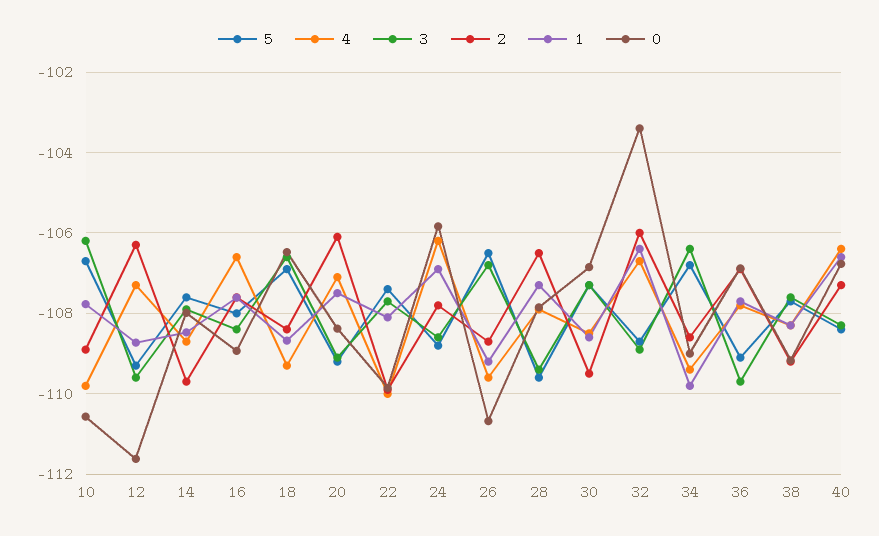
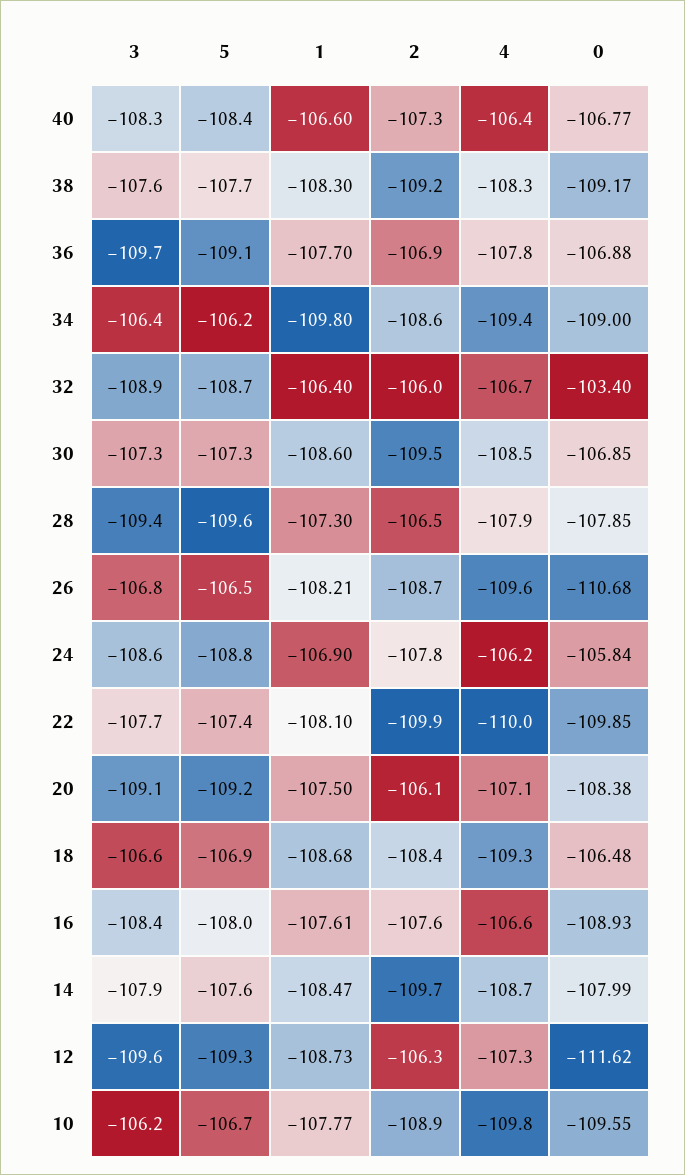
  {
    "5": {
      "10": -106.7,
      "12": -109.3,
      "14": -107.6,
      "16": -108,
      "18": -106.9,
      "20": -109.2,
      "22": -107.4,
      "24": -108.8,
      "26": -106.5,
      "28": -109.6,
      "30": -107.3,
      "32": -108.7,
-     "34": -106.8,
+     "34": -106.2,
      "36": -109.1,
      "38": -107.7,
      "40": -108.4
    },
    "4": {
      "10": -109.8,
      "12": -107.3,
      "14": -108.7,
      "16": -106.6,
      "18": -109.3,
      "20": -107.1,
      "22": -110,
      "24": -106.2,
      "26": -109.6,
      "28": -107.9,
      "30": -108.5,
      "32": -106.7,
      "34": -109.4,
      "36": -107.8,
      "38": -108.3,
      "40": -106.4
    },
    "3": {
      "10": -106.2,
      "12": -109.6,
      "14": -107.9,
      "16": -108.4,
      "18": -106.6,
      "20": -109.1,
      "22": -107.7,
      "24": -108.6,
      "26": -106.8,
      "28": -109.4,
      "30": -107.3,
      "32": -108.9,
      "34": -106.4,
      "36": -109.7,
      "38": -107.6,
      "40": -108.3
    },
    "2": {
      "10": -108.9,
      "12": -106.3,
      "14": -109.7,
      "16": -107.6,
      "18": -108.4,
      "20": -106.1,
      "22": -109.9,
      "24": -107.8,
      "26": -108.7,
      "28": -106.5,
      "30": -109.5,
      "32": -106,
      "34": -108.6,
      "36": -106.9,
      "38": -109.2,
      "40": -107.3
    },
    "1": {
      "10": -107.77,
      "12": -108.73,
      "14": -108.47,
      "16": -107.61,
      "18": -108.68,
      "20": -107.5,
      "22": -108.1,
      "24": -106.9,
-     "26": -109.2,
+     "26": -108.21,
      "28": -107.3,
      "30": -108.6,
      "32": -106.4,
      "34": -109.8,
      "36": -107.7,
      "38": -108.3,
      "40": -106.6
    },
    "0": {
-     "10": -110.6,
+     "10": -109.55,
      "12": -111.62,
      "14": -107.99,
      "16": -108.93,
      "18": -106.48,
      "20": -108.38,
      "22": -109.85,
      "24": -105.84,
      "26": -110.68,
      "28": -107.85,
      "30": -106.85,
      "32": -103.4,
      "34": -109,
      "36": -106.88,
      "38": -109.17,
      "40": -106.77
    }
  }

